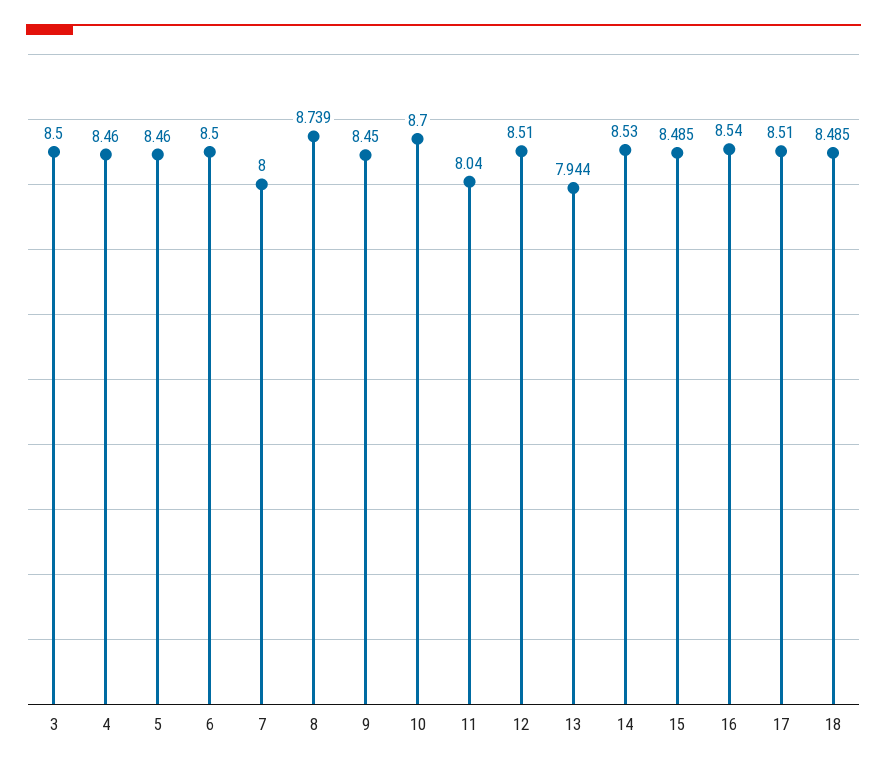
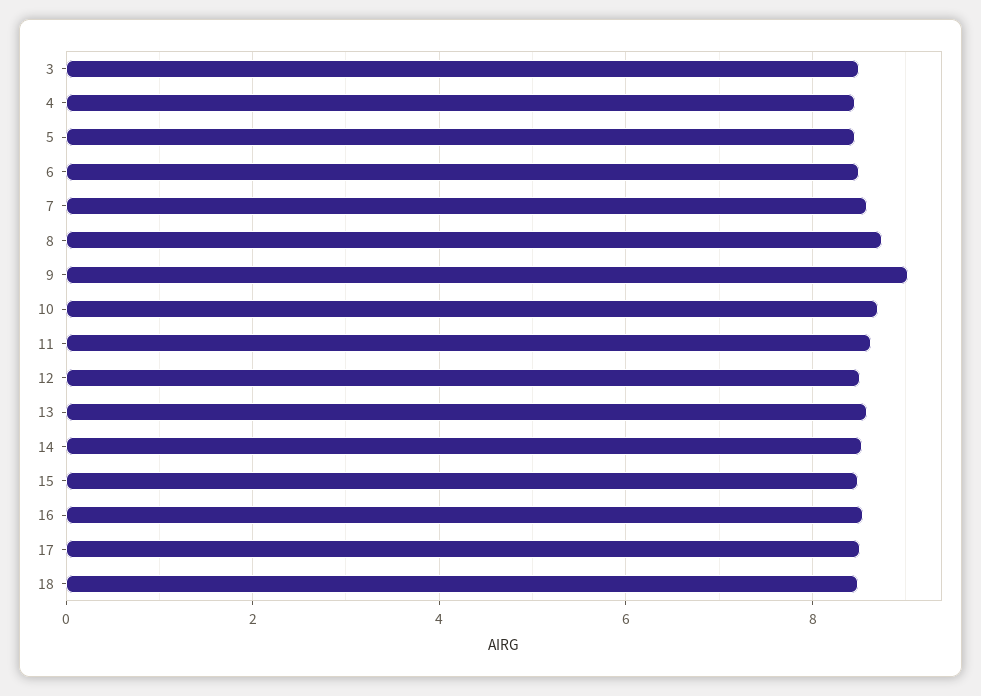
  {
    "3": 8.5,
    "4": 8.46,
    "5": 8.46,
    "6": 8.5,
-   "7": 8,
+   "7": 8.6,
    "8": 8.739,
-   "9": 8.45,
+   "9": 9,
    "10": 8.7,
-   "11": 8.04,
+   "11": 8.6,
    "12": 8.51,
-   "13": 7.944,
+   "13": 8.6,
    "14": 8.53,
    "15": 8.485,
    "16": 8.54,
    "17": 8.51,
    "18": 8.485
  }

